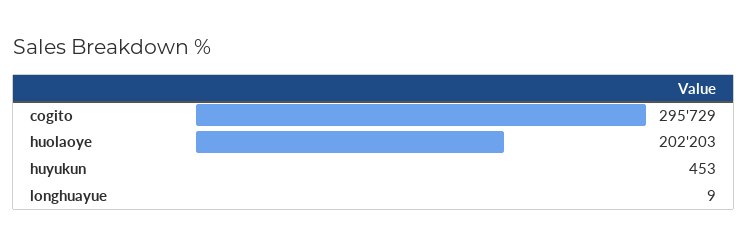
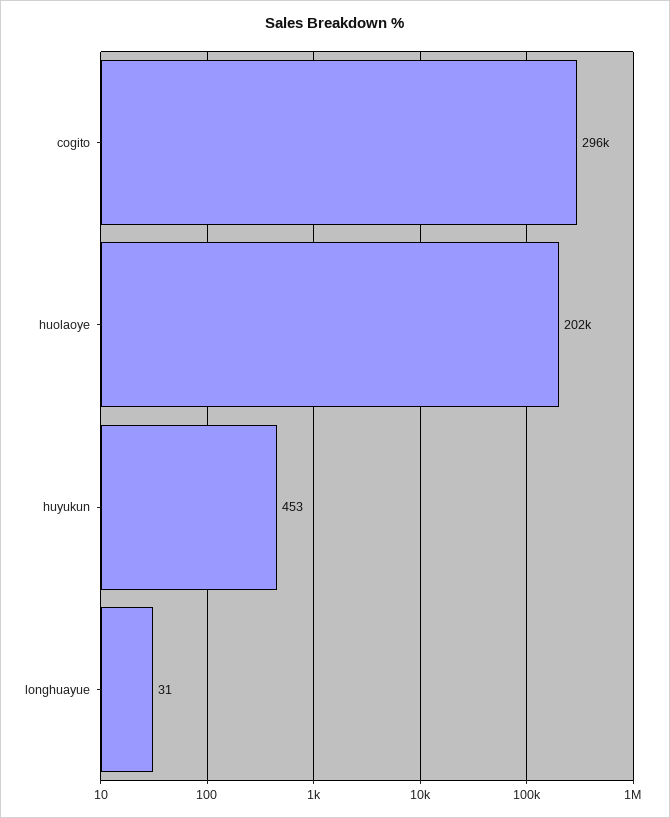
  {
    "cogito": 295729,
    "huolaoye": 202203,
    "huyukun": 453,
-   "longhuayue": 9
+   "longhuayue": 31
  }

